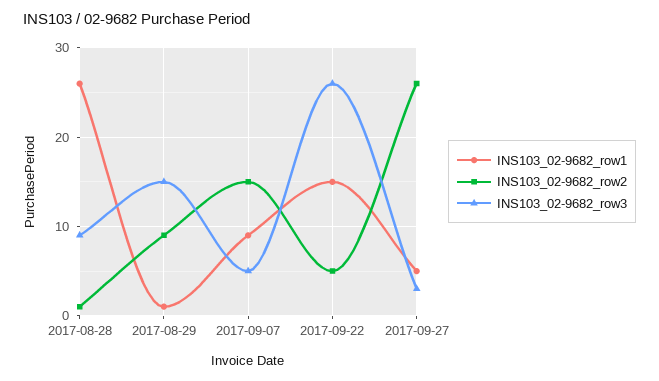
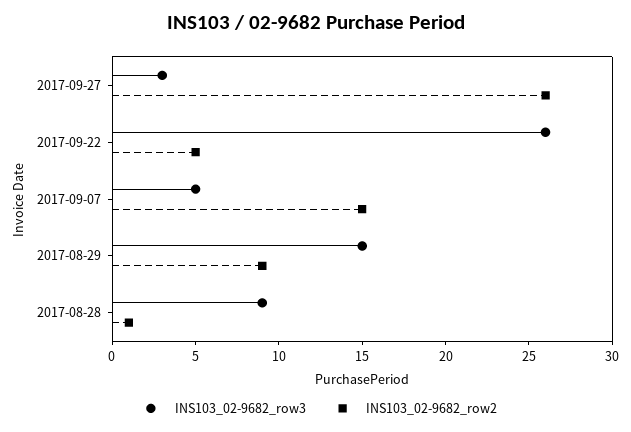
  {
-   "INS103_02-9682_row1": {
-     "2017-08-28": 26,
-     "2017-08-29": 1,
-     "2017-09-07": 9,
-     "2017-09-22": 15,
-     "2017-09-27": 5
-   },
    "INS103_02-9682_row2": {
      "2017-08-28": 1,
      "2017-08-29": 9,
      "2017-09-07": 15,
      "2017-09-22": 5,
      "2017-09-27": 26
    },
    "INS103_02-9682_row3": {
      "2017-08-28": 9,
      "2017-08-29": 15,
      "2017-09-07": 5,
      "2017-09-22": 26,
      "2017-09-27": 3
    }
  }

